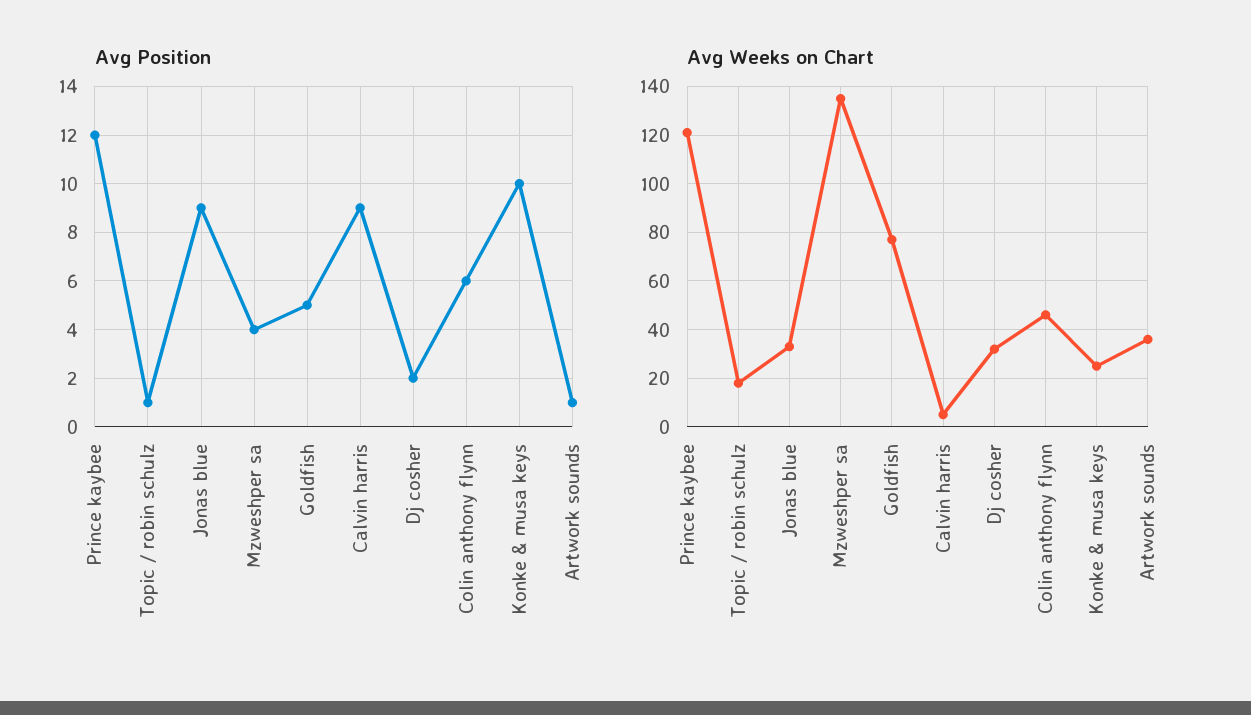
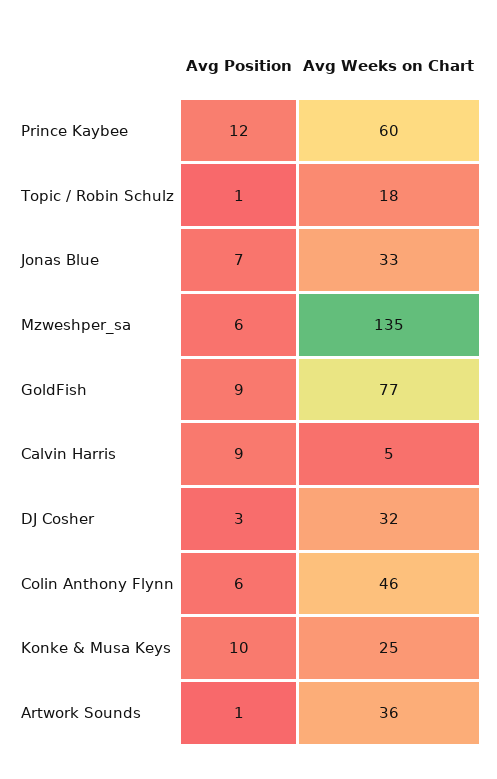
  {
    "Avg Position": {
      "Prince kaybee": 12,
      "Topic / robin schulz": 1,
-     "Jonas blue": 9,
+     "Jonas blue": 7,
-     "Mzweshper sa": 4,
+     "Mzweshper sa": 6,
-     "Goldfish": 5,
+     "Goldfish": 9,
      "Calvin harris": 9,
-     "Dj cosher": 2,
+     "Dj cosher": 3,
      "Colin anthony flynn": 6,
      "Konke & musa keys": 10,
      "Artwork sounds": 1
    },
    "Avg Weeks on Chart": {
-     "Prince kaybee": 120,
+     "Prince kaybee": 60,
      "Topic / robin schulz": 18,
      "Jonas blue": 33,
      "Mzweshper sa": 135,
      "Goldfish": 77,
      "Calvin harris": 5,
      "Dj cosher": 32,
      "Colin anthony flynn": 46,
      "Konke & musa keys": 25,
      "Artwork sounds": 36
    }
  }

